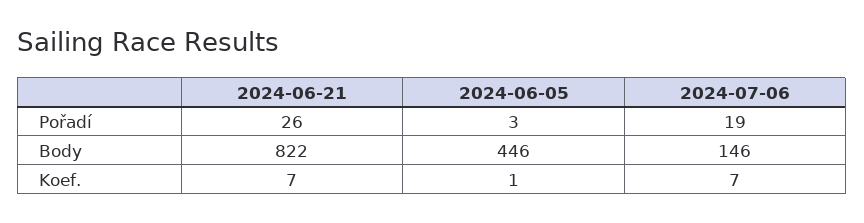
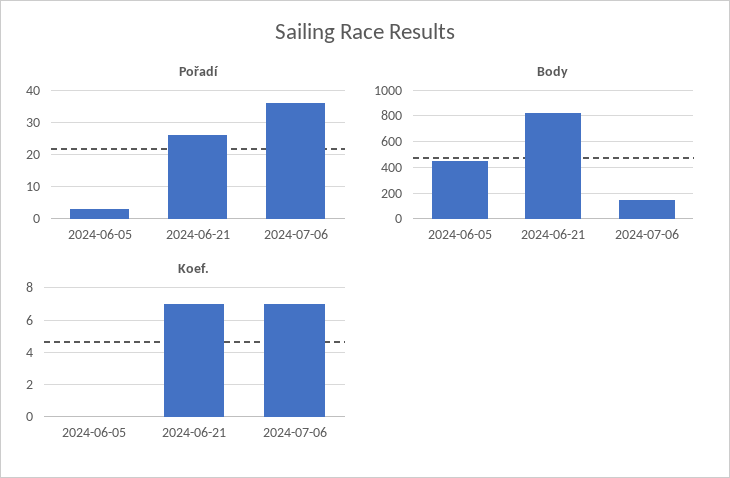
  {
    "Pořadí": {
      "2024-06-21": 26,
      "2024-06-05": 3,
-     "2024-07-06": 19
+     "2024-07-06": 35
    },
    "Body": {
      "2024-06-21": 822,
      "2024-06-05": 446,
      "2024-07-06": 146
    },
    "Koef.": {
      "2024-06-21": 7,
-     "2024-06-05": 1,
+     "2024-06-05": 0,
      "2024-07-06": 7
    }
  }

